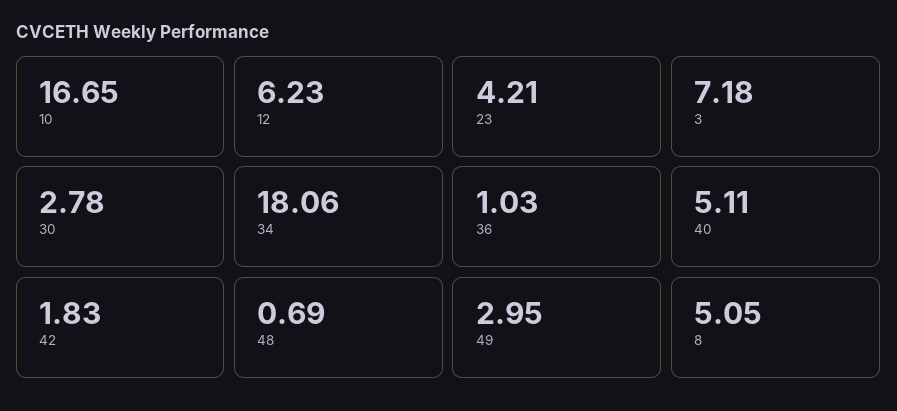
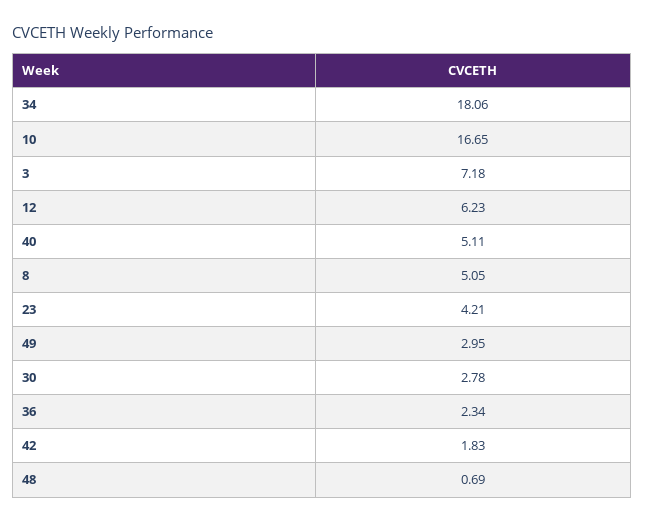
  {
    "10": 16.65,
    "12": 6.23,
    "23": 4.21,
    "3": 7.18,
    "30": 2.78,
    "34": 18.06,
-   "36": 1.03,
+   "36": 2.34,
    "40": 5.11,
    "42": 1.83,
    "48": 0.69,
    "49": 2.95,
    "8": 5.05
  }

